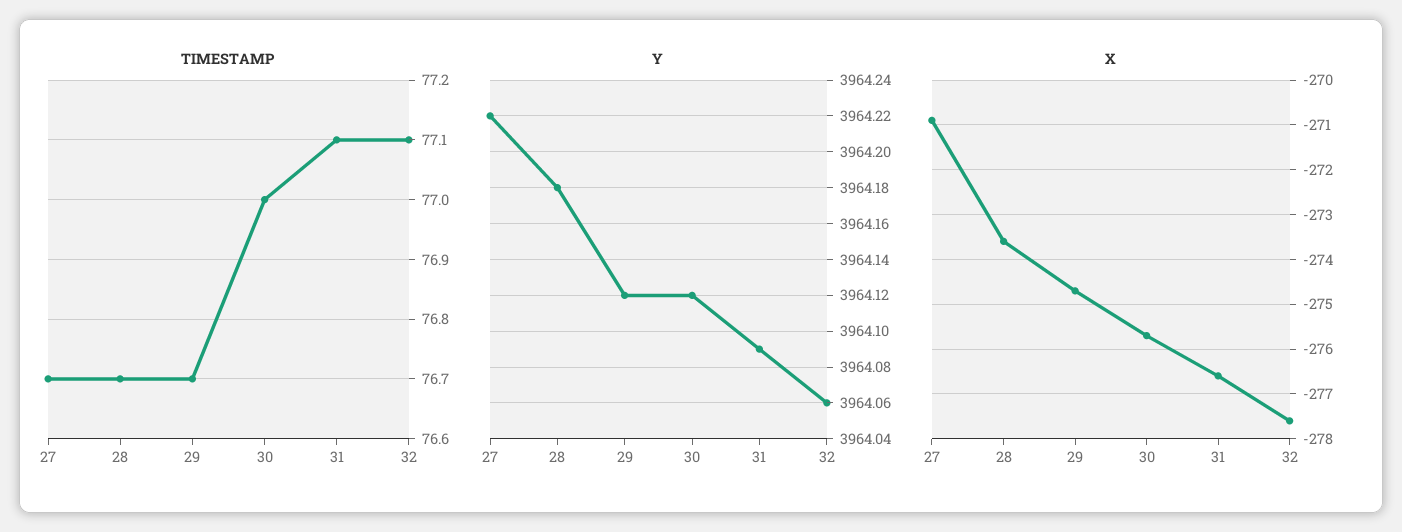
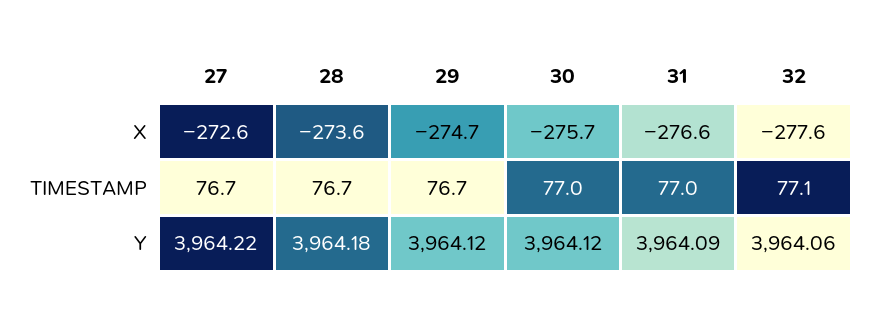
  {
    "TIMESTAMP": {
      "27": 76.7,
      "28": 76.7,
      "29": 76.7,
      "30": 77,
-     "31": 77.1,
+     "31": 77,
      "32": 77.1
    },
    "Y": {
      "27": 3964.22,
      "28": 3964.18,
      "29": 3964.12,
      "30": 3964.12,
      "31": 3964.09,
      "32": 3964.06
    },
    "X": {
-     "27": -271,
+     "27": -272.6,
      "28": -273.6,
      "29": -274.7,
      "30": -275.7,
      "31": -276.6,
      "32": -277.6
    }
  }

